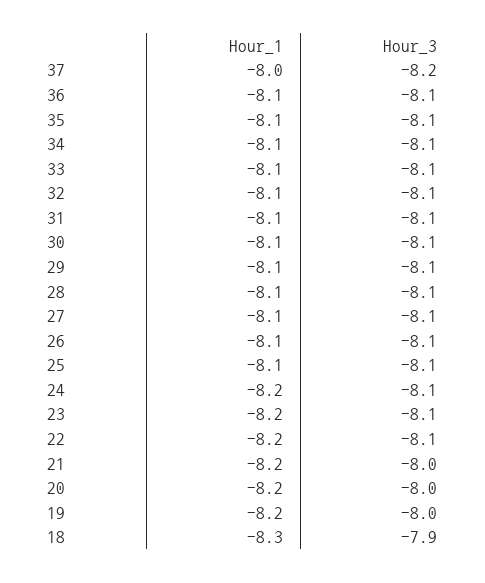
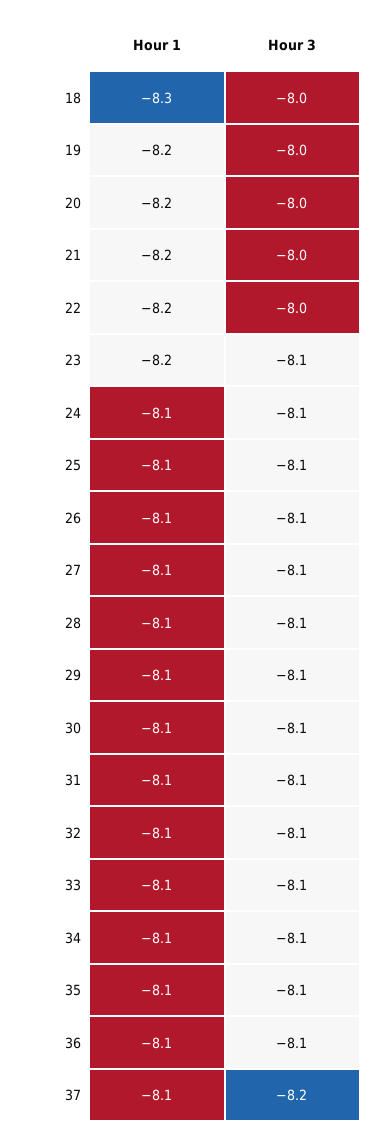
  {
    "Hour_1": {
-     "37": -8,
+     "37": -8.1,
      "36": -8.1,
      "35": -8.1,
      "34": -8.1,
      "33": -8.1,
      "32": -8.1,
      "31": -8.1,
      "30": -8.1,
      "29": -8.1,
      "28": -8.1,
      "27": -8.1,
      "26": -8.1,
      "25": -8.1,
-     "24": -8.2,
+     "24": -8.1,
      "23": -8.2,
      "22": -8.2,
      "21": -8.2,
      "20": -8.2,
      "19": -8.2,
      "18": -8.3
    },
    "Hour_3": {
      "37": -8.2,
      "36": -8.1,
      "35": -8.1,
      "34": -8.1,
      "33": -8.1,
      "32": -8.1,
      "31": -8.1,
      "30": -8.1,
      "29": -8.1,
      "28": -8.1,
      "27": -8.1,
      "26": -8.1,
      "25": -8.1,
      "24": -8.1,
      "23": -8.1,
-     "22": -8.1,
+     "22": -8,
      "21": -8,
      "20": -8,
      "19": -8,
-     "18": -7.9
+     "18": -8
    }
  }

